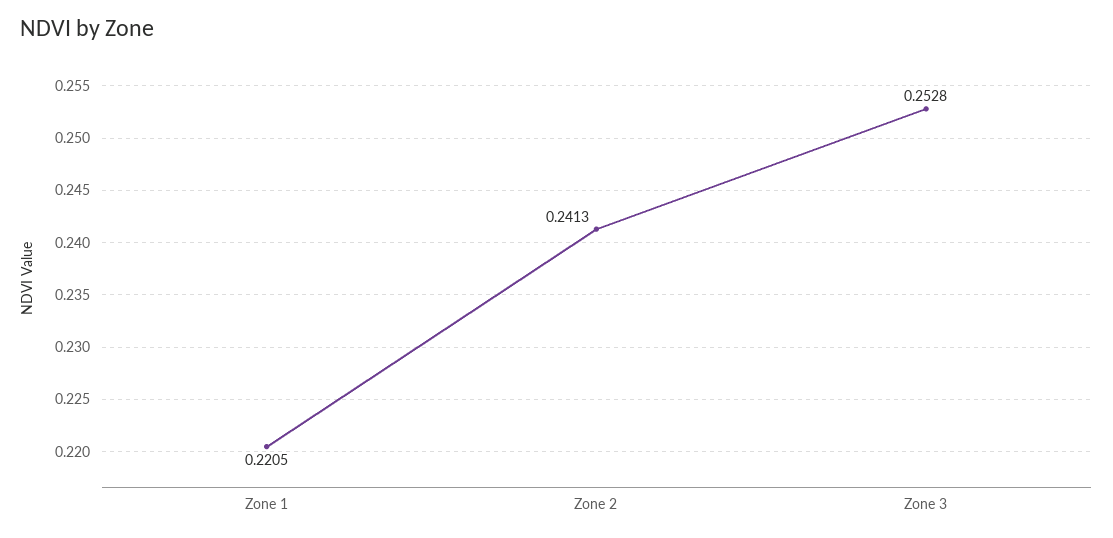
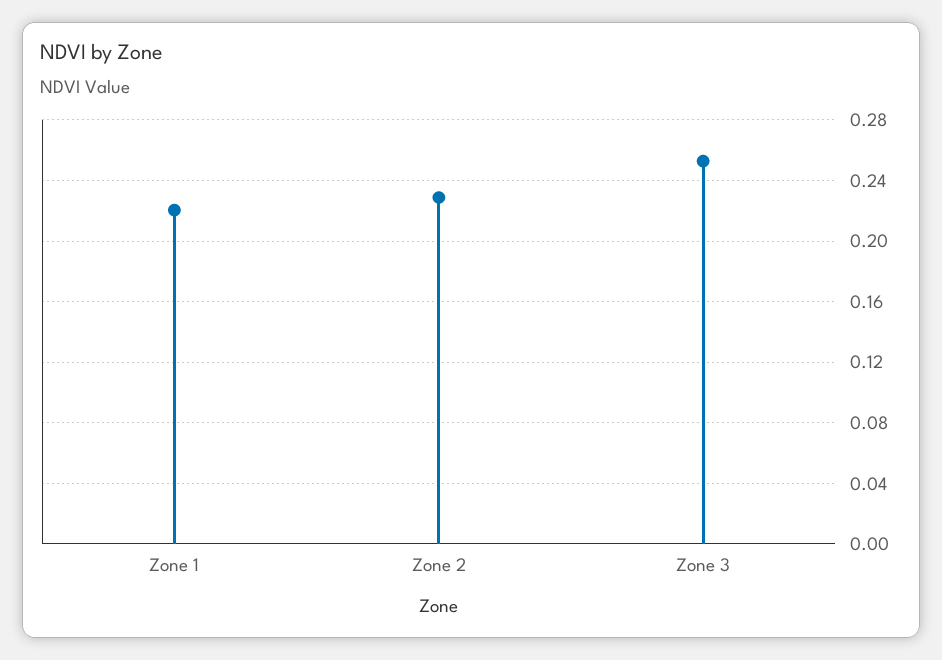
  {
    "Zone 1": 0.2205,
-   "Zone 2": 0.2413,
+   "Zone 2": 0.23,
    "Zone 3": 0.2528
  }

